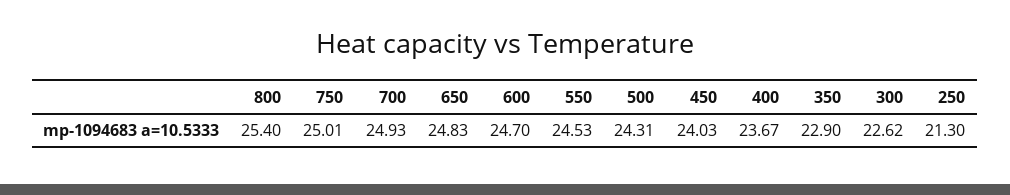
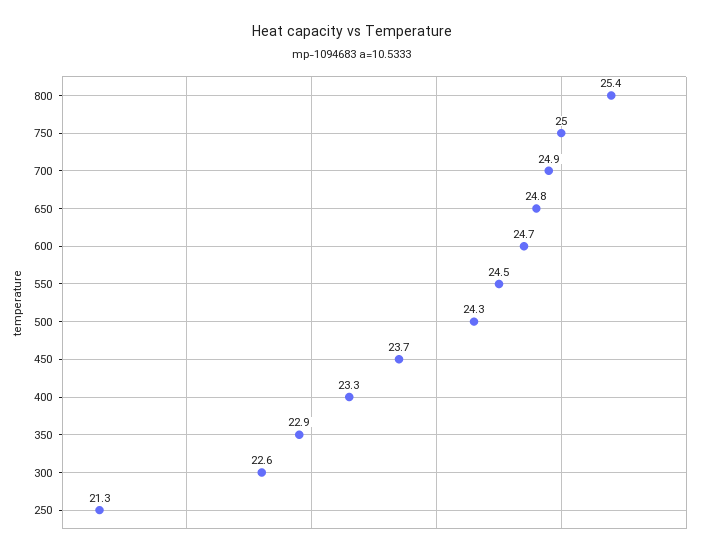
  {
    "800": 25.4,
    "750": 25.01,
    "700": 24.93,
    "650": 24.83,
    "600": 24.7,
    "550": 24.53,
    "500": 24.31,
-   "450": 24.03,
+   "450": 23.7,
-   "400": 23.67,
+   "400": 23.3,
    "350": 22.9,
    "300": 22.62,
    "250": 21.3
  }

